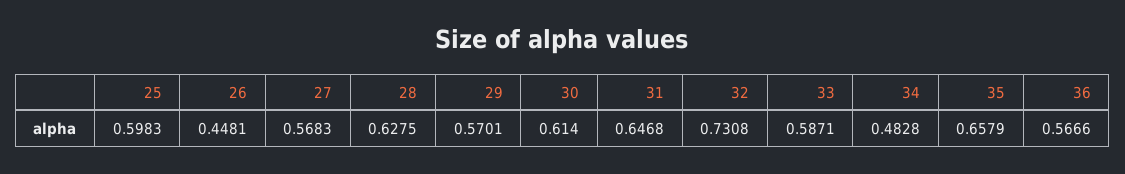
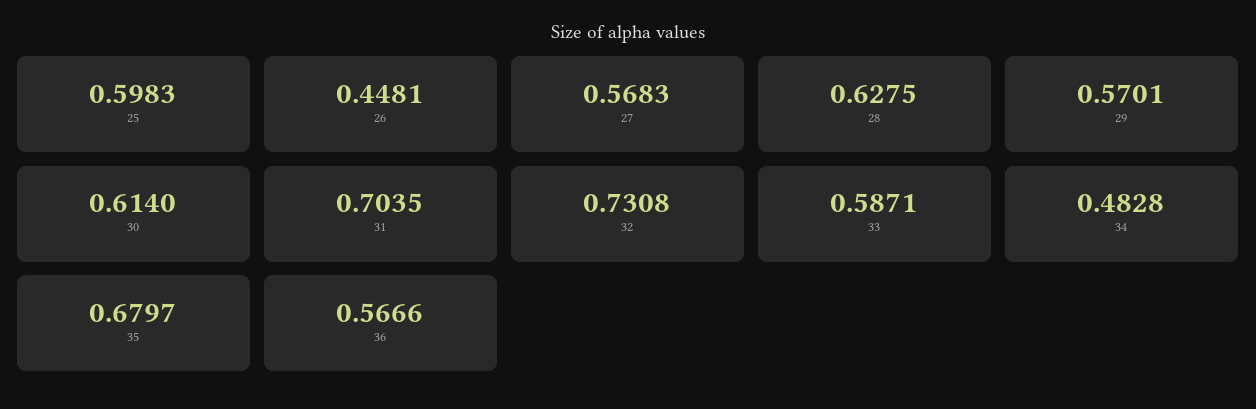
  {
    "25": 0.5983,
    "26": 0.4481,
    "27": 0.5683,
    "28": 0.6275,
    "29": 0.5701,
    "30": 0.614,
-   "31": 0.6468,
+   "31": 0.7035,
    "32": 0.7308,
    "33": 0.5871,
    "34": 0.4828,
-   "35": 0.6579,
+   "35": 0.6797,
    "36": 0.5666
  }

